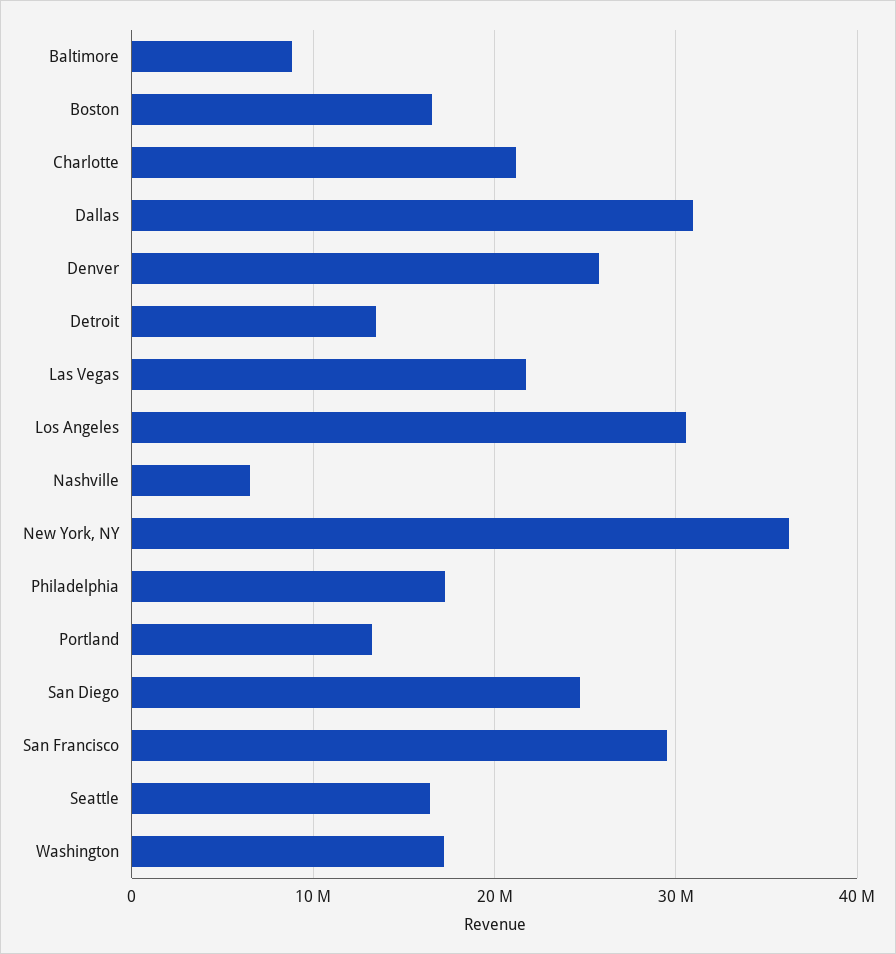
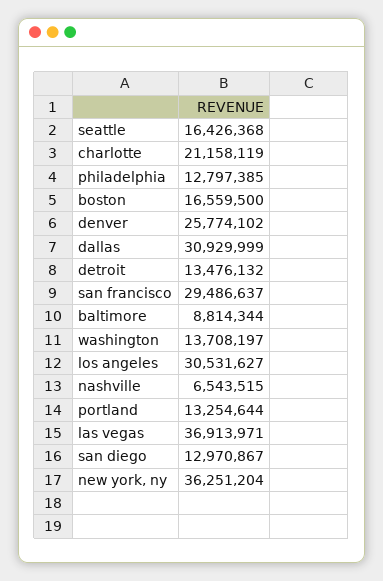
  {
    "Baltimore": 8814344,
    "Boston": 16559500,
    "Charlotte": 21158119,
    "Dallas": 30929999,
    "Denver": 25774102,
    "Detroit": 13476132,
-   "Las Vegas": 22000000,
+   "Las Vegas": 36913971,
    "Los Angeles": 30531627,
    "Nashville": 6543515,
    "New York, NY": 36251204,
-   "Philadelphia": 17000000,
+   "Philadelphia": 12797385,
    "Portland": 13254644,
-   "San Diego": 25000000,
+   "San Diego": 12970867,
    "San Francisco": 29486637,
    "Seattle": 16426368,
-   "Washington": 17000000
+   "Washington": 13708197
  }

